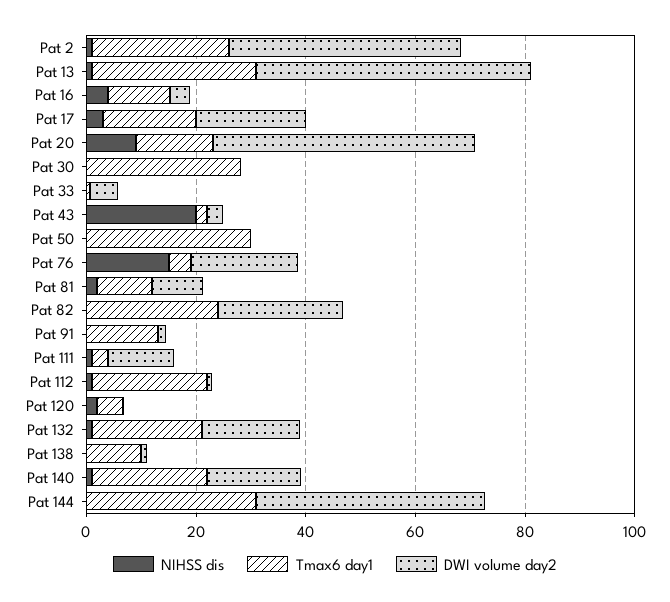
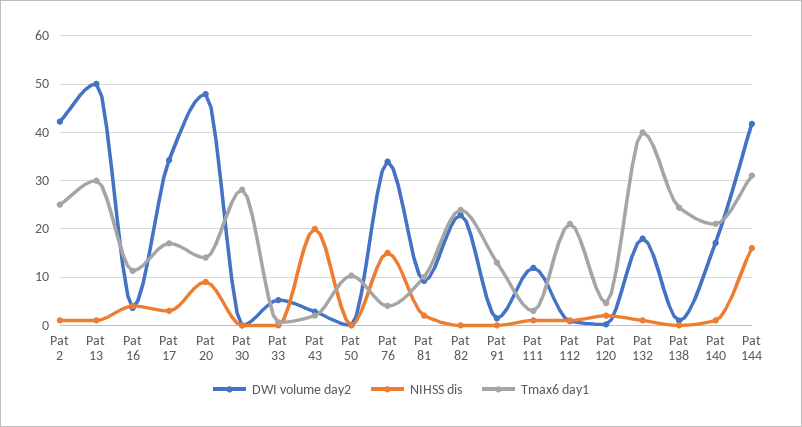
  {
    "NIHSS dis": {
      "Pat 2": 2,
      "Pat 13": 2,
      "Pat 16": 4,
      "Pat 17": 4,
      "Pat 20": 10,
      "Pat 30": 0,
      "Pat 33": 0,
      "Pat 43": 20,
      "Pat 50": 0,
      "Pat 76": 16,
      "Pat 81": 2,
      "Pat 82": 0,
      "Pat 91": 0,
      "Pat 111": 2,
      "Pat 112": 2,
      "Pat 120": 2,
      "Pat 132": 2,
      "Pat 138": 0,
      "Pat 140": 2,
-     "Pat 144": 0
+     "Pat 144": 16
    },
    "Tmax6 day1": {
      "Pat 2": 26,
      "Pat 13": 30,
      "Pat 16": 12,
      "Pat 17": 18,
      "Pat 20": 14,
      "Pat 30": 28,
      "Pat 33": 0,
      "Pat 43": 2,
-     "Pat 50": 30,
+     "Pat 50": 10,
      "Pat 76": 4,
      "Pat 81": 10,
      "Pat 82": 24,
      "Pat 91": 14,
      "Pat 111": 4,
      "Pat 112": 22,
      "Pat 120": 4,
-     "Pat 132": 20,
+     "Pat 132": 40,
-     "Pat 138": 10,
+     "Pat 138": 24,
      "Pat 140": 22,
      "Pat 144": 32
    },
    "DWI volume day2": {
      "Pat 2": 42,
      "Pat 13": 50,
      "Pat 16": 4,
-     "Pat 17": 20,
+     "Pat 17": 34,
      "Pat 20": 48,
      "Pat 30": 0,
      "Pat 33": 6,
      "Pat 43": 2,
      "Pat 50": 0,
-     "Pat 76": 20,
+     "Pat 76": 34,
      "Pat 81": 10,
      "Pat 82": 22,
      "Pat 91": 2,
      "Pat 111": 12,
      "Pat 112": 0,
      "Pat 120": 0,
      "Pat 132": 18,
      "Pat 138": 0,
      "Pat 140": 18,
      "Pat 144": 42
    }
  }

